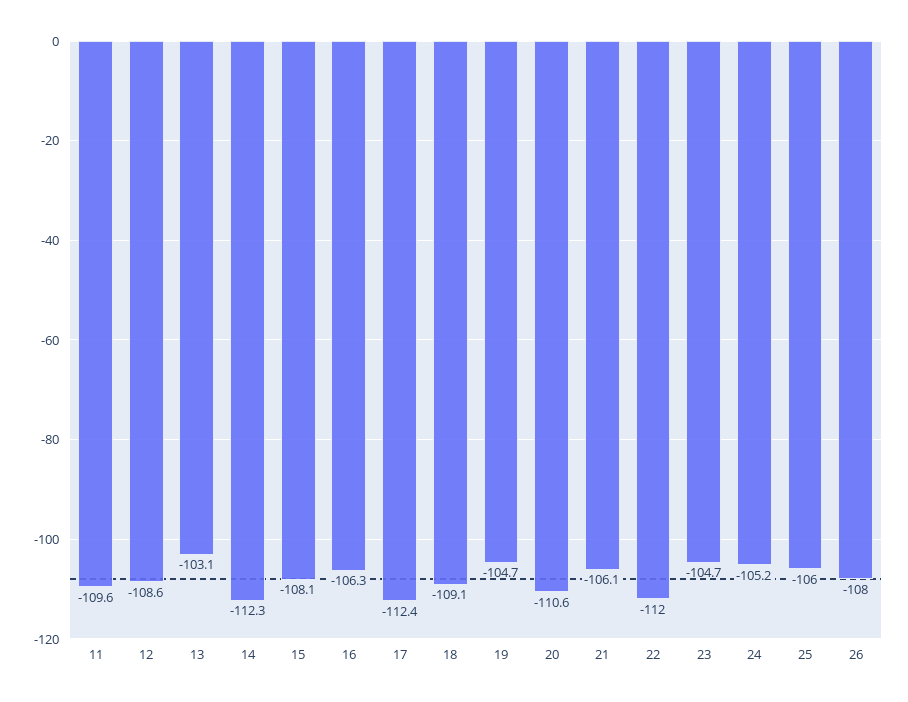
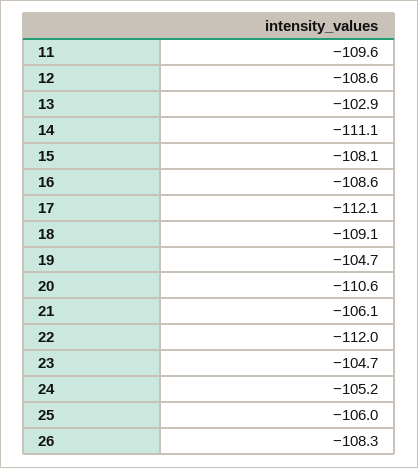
  {
    "11": -109.6,
    "12": -108.6,
-   "13": -103.1,
+   "13": -102.9,
-   "14": -112.3,
+   "14": -111.1,
    "15": -108.1,
-   "16": -106.3,
+   "16": -108.6,
-   "17": -112.4,
+   "17": -112.1,
    "18": -109.1,
    "19": -104.7,
    "20": -110.6,
    "21": -106.1,
    "22": -112,
    "23": -104.7,
    "24": -105.2,
    "25": -106,
-   "26": -108
+   "26": -108.3
  }

